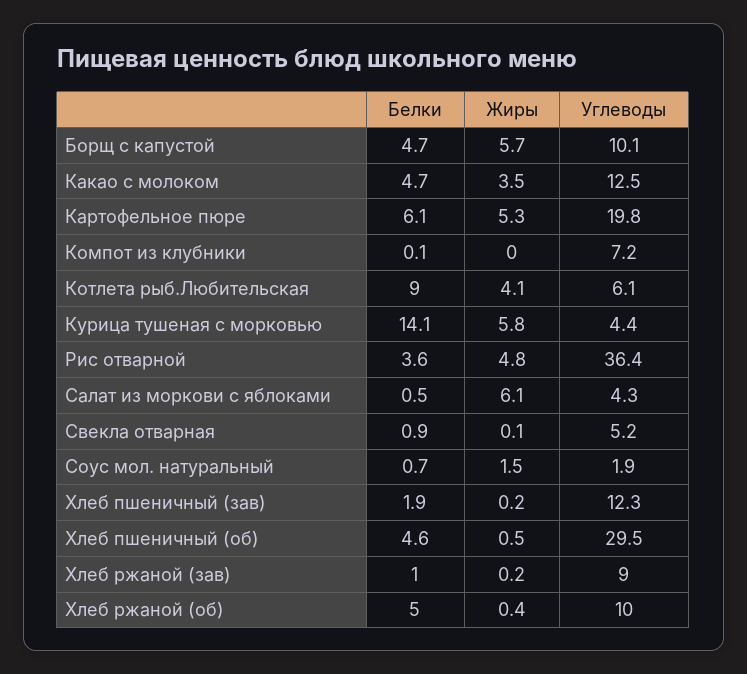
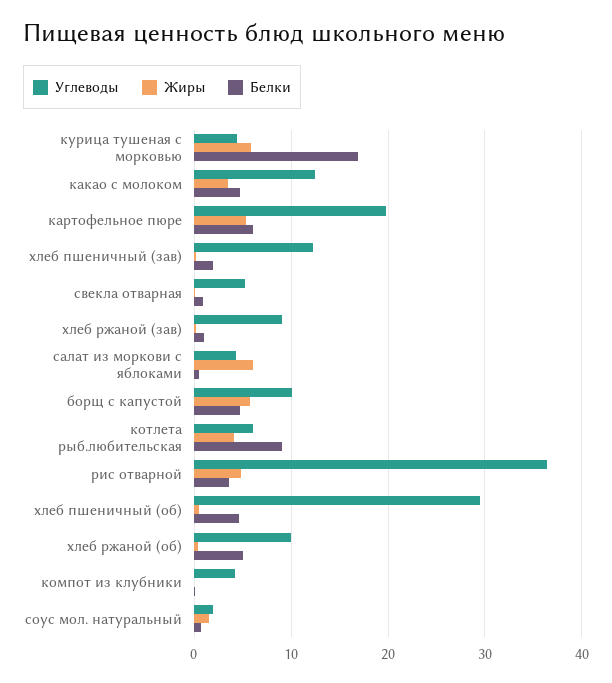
  {
    "Белки": {
      "Борщ с капустой": 4.7,
      "Какао с молоком": 4.7,
      "Картофельное пюре": 6.1,
      "Компот из клубники": 0.1,
      "Котлета рыб.Любительская": 9,
-     "Курица тушеная с морковью": 14.1,
+     "Курица тушеная с морковью": 17,
      "Рис отварной": 3.6,
      "Салат из моркови с яблоками": 0.5,
      "Свекла отварная": 0.9,
      "Соус мол. натуральный": 0.7,
      "Хлеб пшеничный (зав)": 1.9,
      "Хлеб пшеничный (об)": 4.6,
      "Хлеб ржаной (зав)": 1,
      "Хлеб ржаной (об)": 5
    },
    "Жиры": {
      "Борщ с капустой": 5.7,
      "Какао с молоком": 3.5,
      "Картофельное пюре": 5.3,
      "Компот из клубники": 0,
      "Котлета рыб.Любительская": 4.1,
      "Курица тушеная с морковью": 5.8,
      "Рис отварной": 4.8,
      "Салат из моркови с яблоками": 6.1,
      "Свекла отварная": 0.1,
      "Соус мол. натуральный": 1.5,
      "Хлеб пшеничный (зав)": 0.2,
      "Хлеб пшеничный (об)": 0.5,
      "Хлеб ржаной (зав)": 0.2,
      "Хлеб ржаной (об)": 0.4
    },
    "Углеводы": {
      "Борщ с капустой": 10.1,
      "Какао с молоком": 12.5,
      "Картофельное пюре": 19.8,
-     "Компот из клубники": 7.2,
+     "Компот из клубники": 4,
      "Котлета рыб.Любительская": 6.1,
      "Курица тушеная с морковью": 4.4,
      "Рис отварной": 36.4,
      "Салат из моркови с яблоками": 4.3,
      "Свекла отварная": 5.2,
      "Соус мол. натуральный": 1.9,
      "Хлеб пшеничный (зав)": 12.3,
      "Хлеб пшеничный (об)": 29.5,
      "Хлеб ржаной (зав)": 9,
      "Хлеб ржаной (об)": 10
    }
  }

